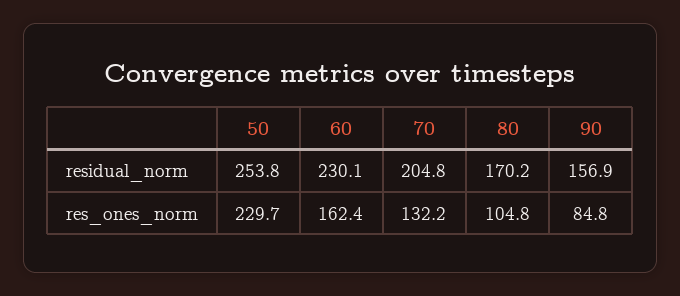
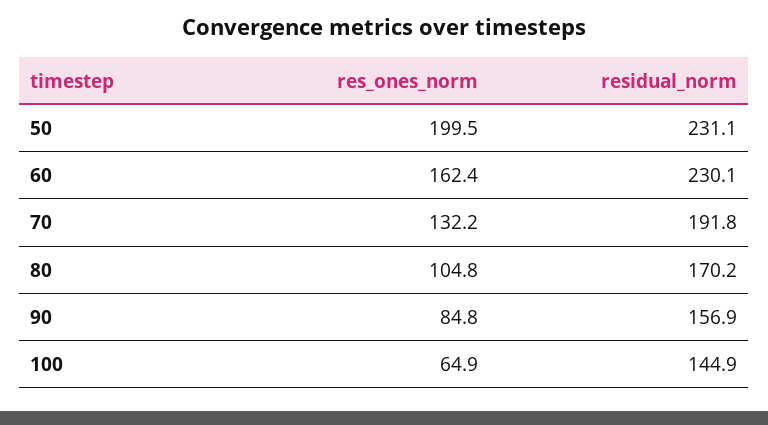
  {
    "50": {
-     "residual_norm": 253.8,
+     "residual_norm": 231.1,
-     "res_ones_norm": 229.7
+     "res_ones_norm": 199.5
    },
    "60": {
      "residual_norm": 230.1,
      "res_ones_norm": 162.4
    },
    "70": {
-     "residual_norm": 204.8,
+     "residual_norm": 191.8,
      "res_ones_norm": 132.2
    },
    "80": {
      "residual_norm": 170.2,
      "res_ones_norm": 104.8
    },
    "90": {
      "residual_norm": 156.9,
      "res_ones_norm": 84.8
-   }
+   },
+   "100": {
+     "res_ones_norm": 64.9,
+     "residual_norm": 144.9
+   }
  }

